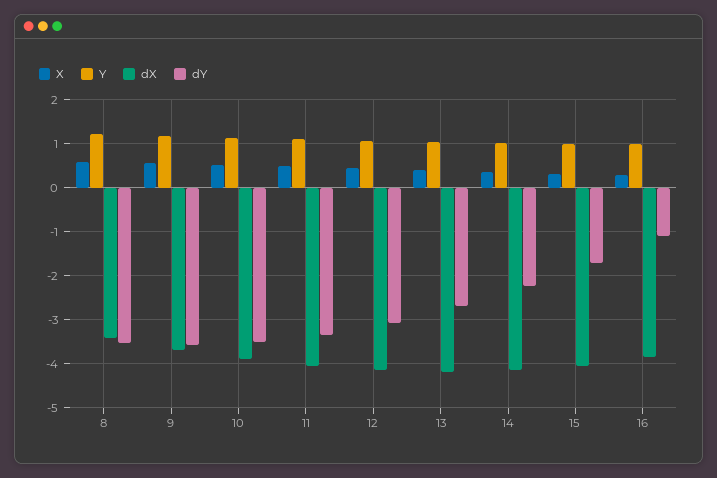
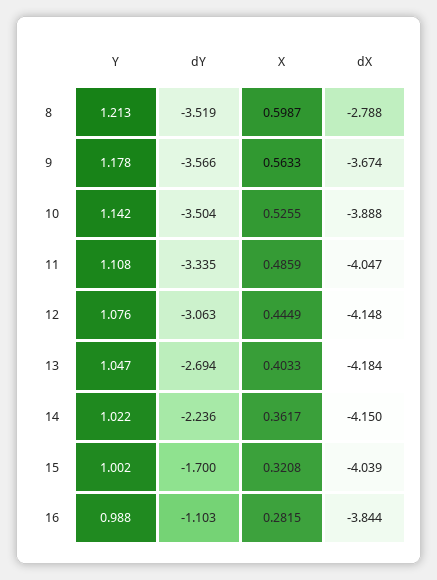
  {
    "X": {
      "8": 0.5987,
      "9": 0.5633,
      "10": 0.5255,
      "11": 0.4859,
      "12": 0.4449,
      "13": 0.4033,
      "14": 0.3617,
      "15": 0.3208,
      "16": 0.2815
    },
    "Y": {
      "8": 1.213,
      "9": 1.178,
      "10": 1.142,
      "11": 1.108,
      "12": 1.076,
      "13": 1.047,
      "14": 1.022,
      "15": 1.002,
      "16": 0.988
    },
    "dX": {
-     "8": -3.4,
+     "8": -2.788,
      "9": -3.674,
      "10": -3.888,
      "11": -4.047,
      "12": -4.148,
      "13": -4.184,
      "14": -4.15,
      "15": -4.039,
      "16": -3.844
    },
    "dY": {
      "8": -3.519,
      "9": -3.566,
      "10": -3.504,
      "11": -3.335,
      "12": -3.063,
      "13": -2.694,
      "14": -2.236,
      "15": -1.7,
      "16": -1.103
    }
  }

